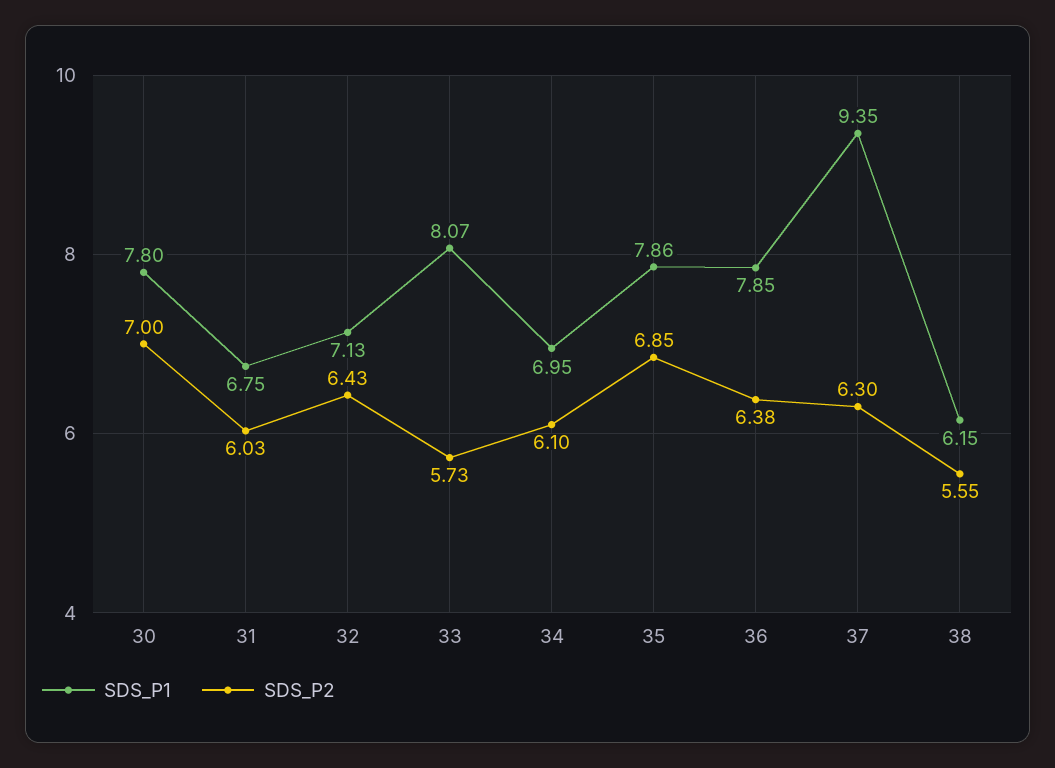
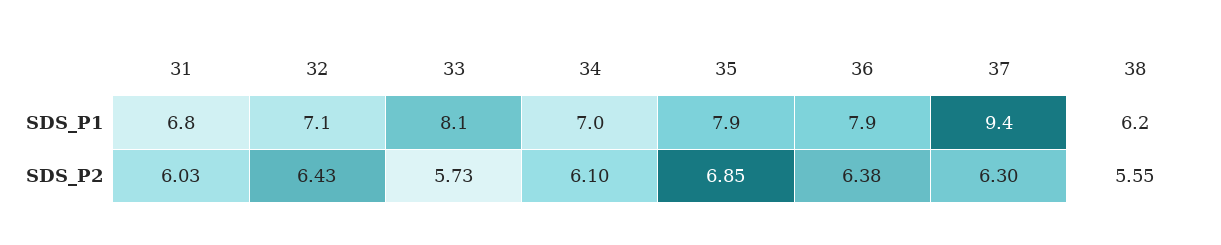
  {
    "SDS_P1": {
-     "30": 7.8,
      "31": 6.75,
      "32": 7.13,
      "33": 8.07,
      "34": 6.95,
      "35": 7.86,
      "36": 7.85,
      "37": 9.35,
      "38": 6.15
    },
    "SDS_P2": {
-     "30": 7,
      "31": 6.03,
      "32": 6.43,
      "33": 5.73,
      "34": 6.1,
      "35": 6.85,
      "36": 6.38,
      "37": 6.3,
      "38": 5.55
    }
  }

